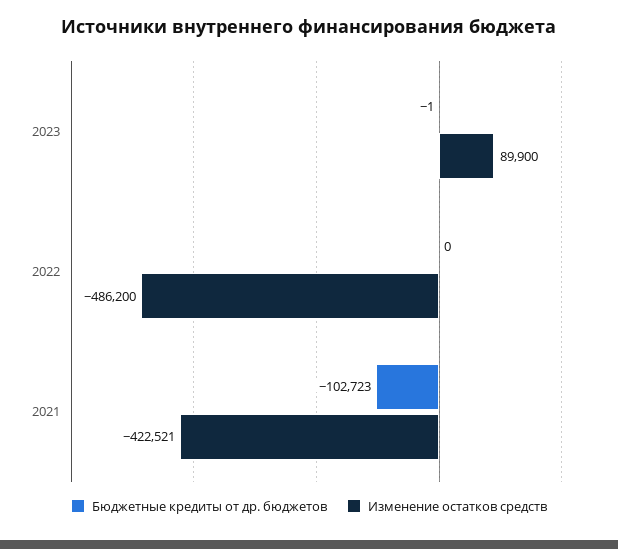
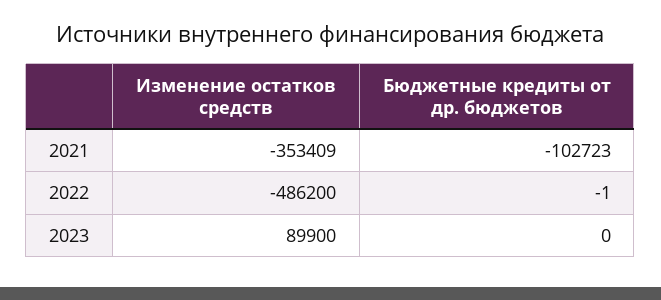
  {
    "Бюджетные кредиты от др. бюджетов": {
-     "2023": -1,
+     "2023": 0,
-     "2022": 0,
+     "2022": -1,
      "2021": -102723
    },
    "Изменение остатков средств": {
      "2023": 89900,
      "2022": -486200,
-     "2021": -422521
+     "2021": -353409
    }
  }

